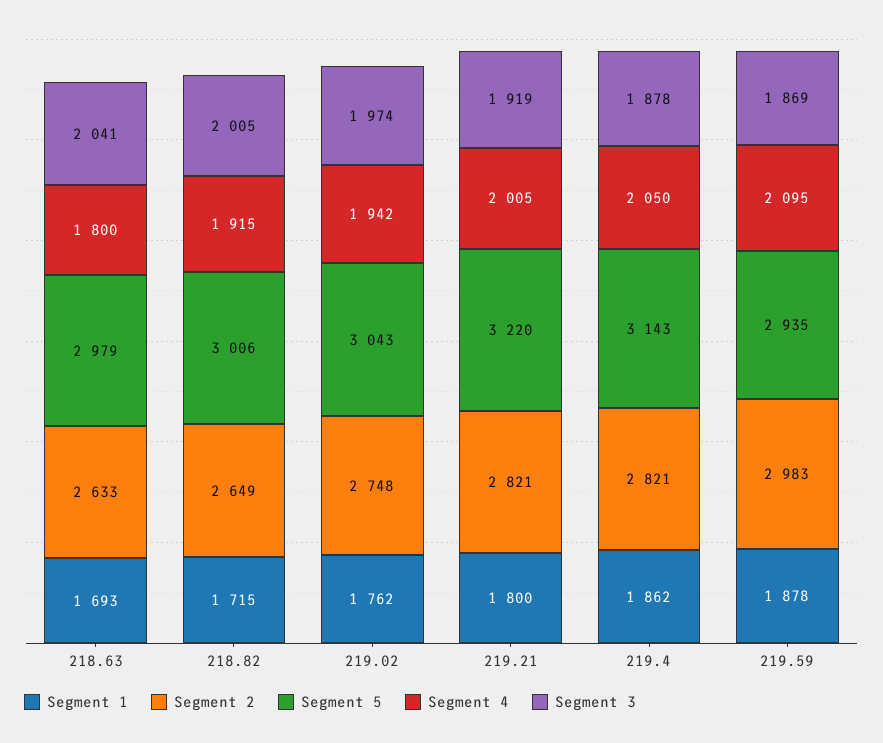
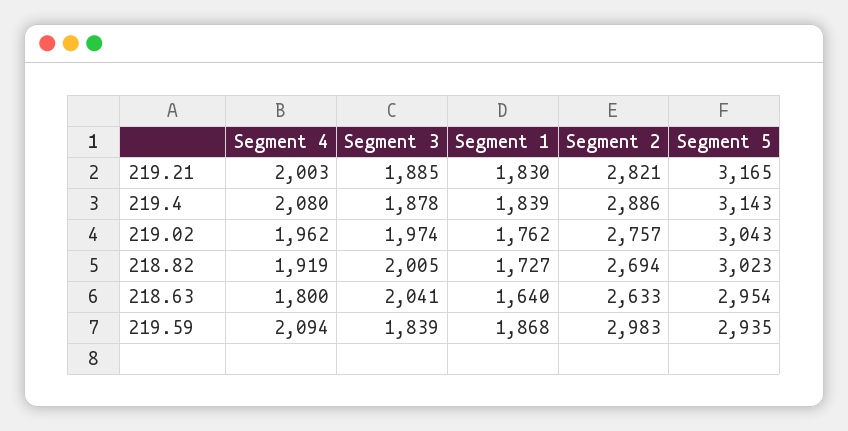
  {
    "Segment 1": {
-     "218.63": 1693,
+     "218.63": 1640,
-     "218.82": 1715,
+     "218.82": 1727,
      "219.02": 1762,
-     "219.21": 1800,
+     "219.21": 1830,
-     "219.4": 1862,
+     "219.4": 1839,
-     "219.59": 1878
+     "219.59": 1868
    },
    "Segment 2": {
      "218.63": 2633,
-     "218.82": 2649,
+     "218.82": 2694,
-     "219.02": 2748,
+     "219.02": 2757,
      "219.21": 2821,
-     "219.4": 2821,
+     "219.4": 2886,
      "219.59": 2983
    },
    "Segment 5": {
-     "218.63": 2979,
+     "218.63": 2954,
-     "218.82": 3006,
+     "218.82": 3023,
      "219.02": 3043,
-     "219.21": 3220,
+     "219.21": 3165,
      "219.4": 3143,
      "219.59": 2935
    },
    "Segment 4": {
      "218.63": 1800,
-     "218.82": 1915,
+     "218.82": 1919,
-     "219.02": 1942,
+     "219.02": 1962,
-     "219.21": 2005,
+     "219.21": 2003,
-     "219.4": 2050,
+     "219.4": 2080,
-     "219.59": 2095
+     "219.59": 2094
    },
    "Segment 3": {
      "218.63": 2041,
      "218.82": 2005,
      "219.02": 1974,
-     "219.21": 1919,
+     "219.21": 1885,
      "219.4": 1878,
-     "219.59": 1869
+     "219.59": 1839
    }
  }

